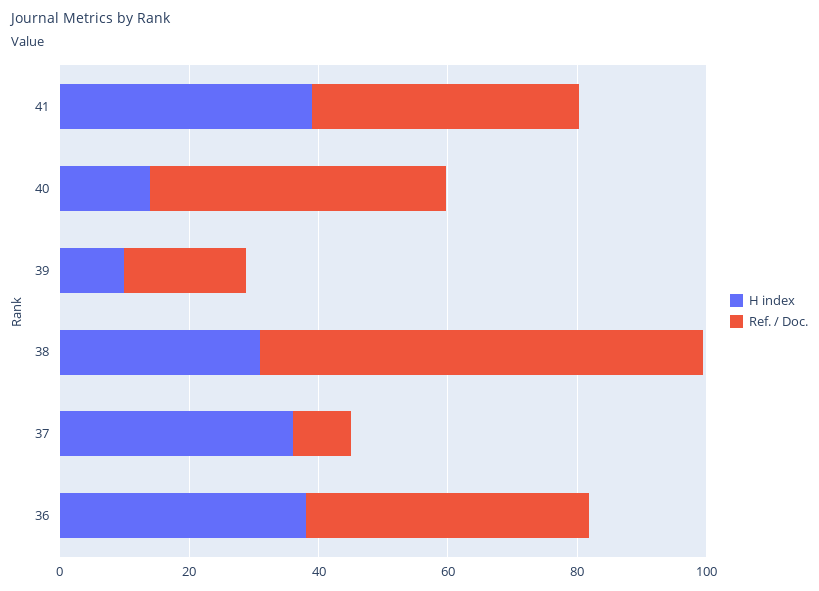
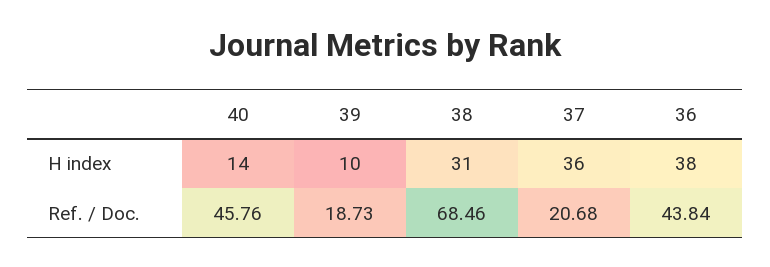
  {
    "H index": {
-     "41": 40,
      "40": 14,
      "39": 10,
      "38": 31,
      "37": 36,
      "36": 38
    },
    "Ref. / Doc.": {
-     "41": 40,
      "40": 45.76,
      "39": 18.73,
      "38": 68.46,
-     "37": 10,
+     "37": 20.68,
      "36": 43.84
    }
  }

